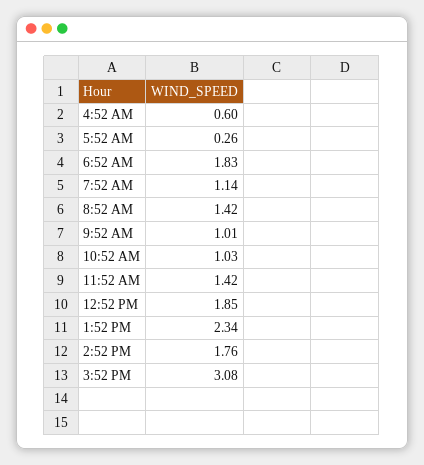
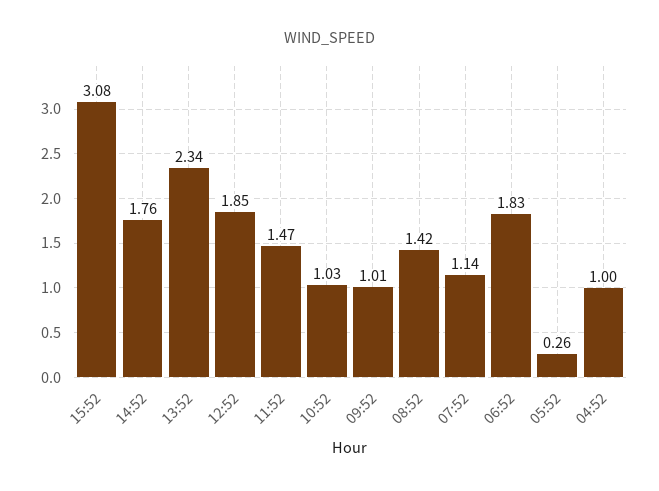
  {
-   "4:52 AM": 0.6,
+   "4:52 AM": 1,
    "5:52 AM": 0.26,
    "6:52 AM": 1.83,
    "7:52 AM": 1.14,
    "8:52 AM": 1.42,
    "9:52 AM": 1.01,
    "10:52 AM": 1.03,
-   "11:52 AM": 1.42,
+   "11:52 AM": 1.47,
    "12:52 PM": 1.85,
    "1:52 PM": 2.34,
    "2:52 PM": 1.76,
    "3:52 PM": 3.08
  }

